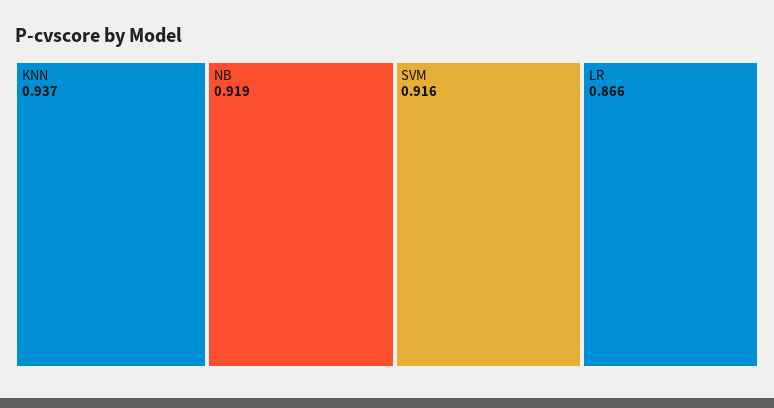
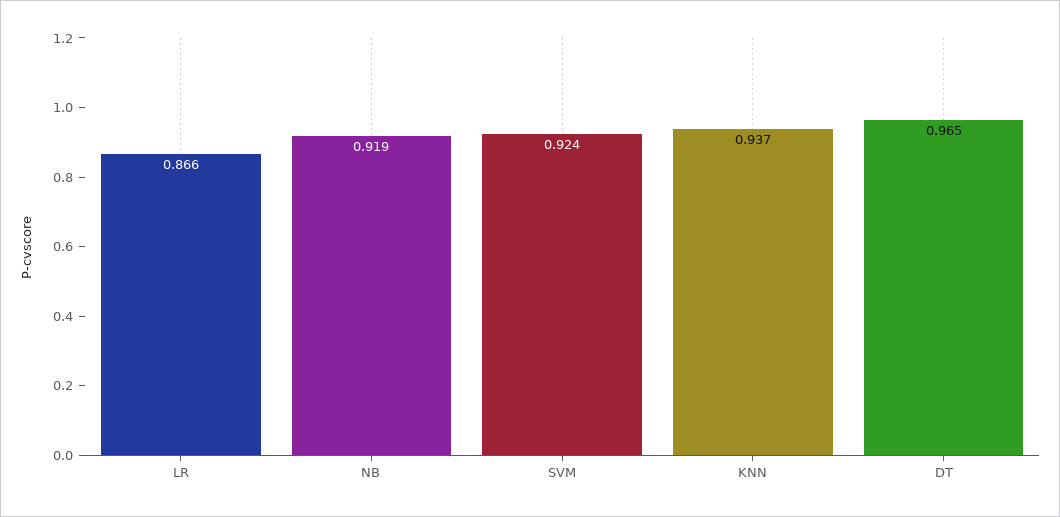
  {
    "KNN": 0.937,
    "NB": 0.919,
-   "SVM": 0.916,
+   "SVM": 0.924,
-   "LR": 0.866
+   "LR": 0.866,
+   "DT": 0.965
  }

